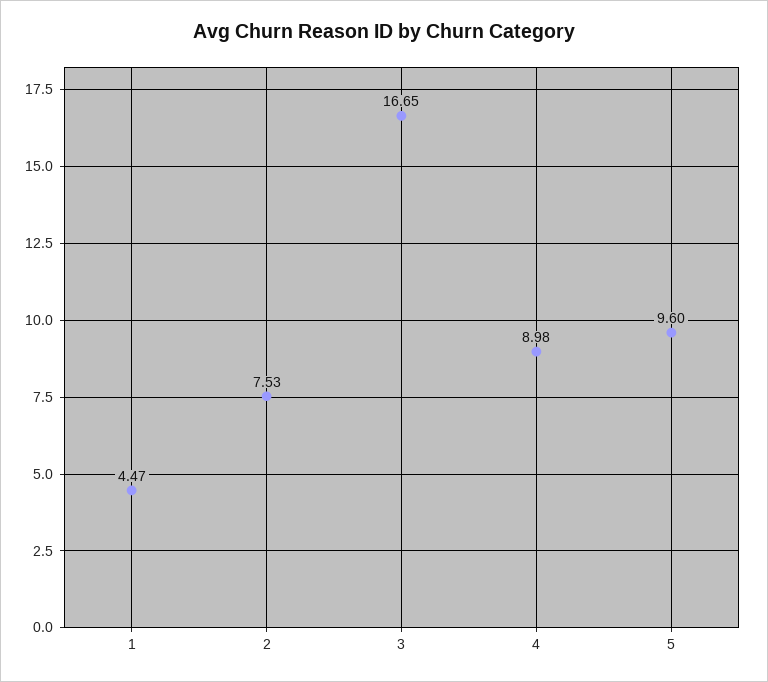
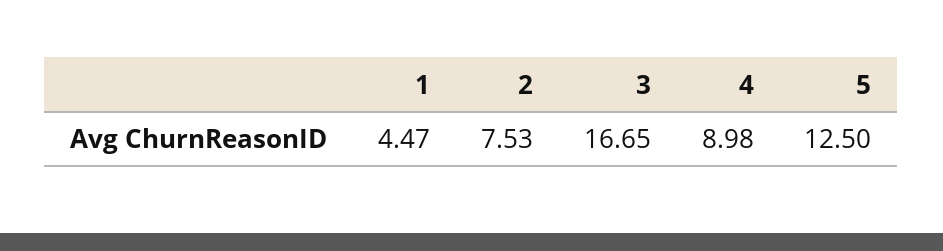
  {
    "1": 4.47,
    "2": 7.53,
    "3": 16.65,
    "4": 8.98,
-   "5": 9.6
+   "5": 12.5
  }

